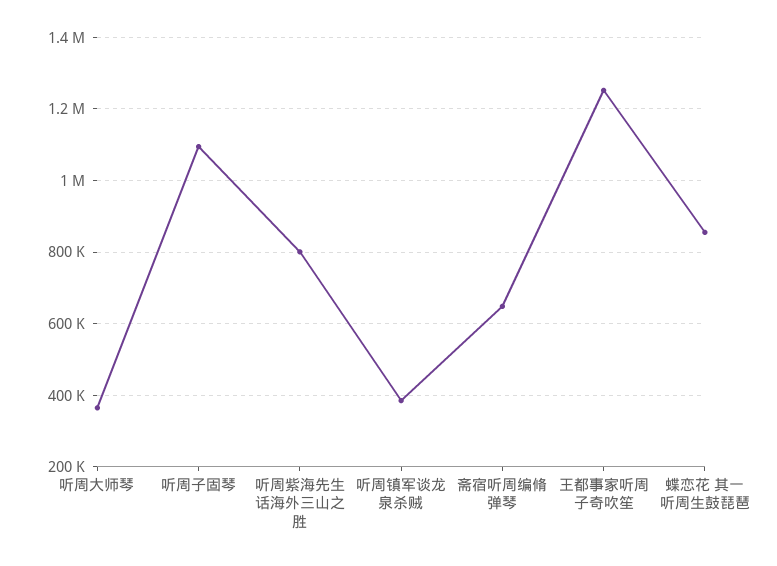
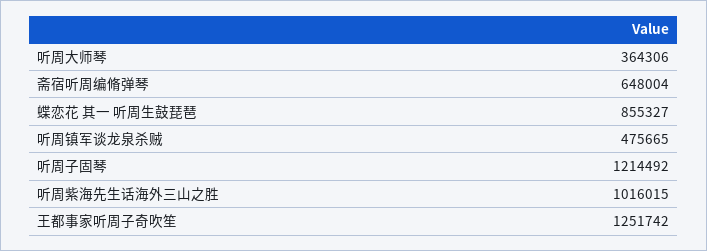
  {
    "听周大师琴": 364306,
-   "听周子固琴": 1100000,
+   "听周子固琴": 1214492,
-   "听周紫海先生话海外三山之胜": 800000,
+   "听周紫海先生话海外三山之胜": 1016015,
-   "听周镇军谈龙泉杀贼": 380000,
+   "听周镇军谈龙泉杀贼": 475665,
    "斋宿听周编脩弹琴": 648004,
    "王都事家听周子奇吹笙": 1251742,
    "蝶恋花 其一 听周生鼓琵琶": 855327
  }

